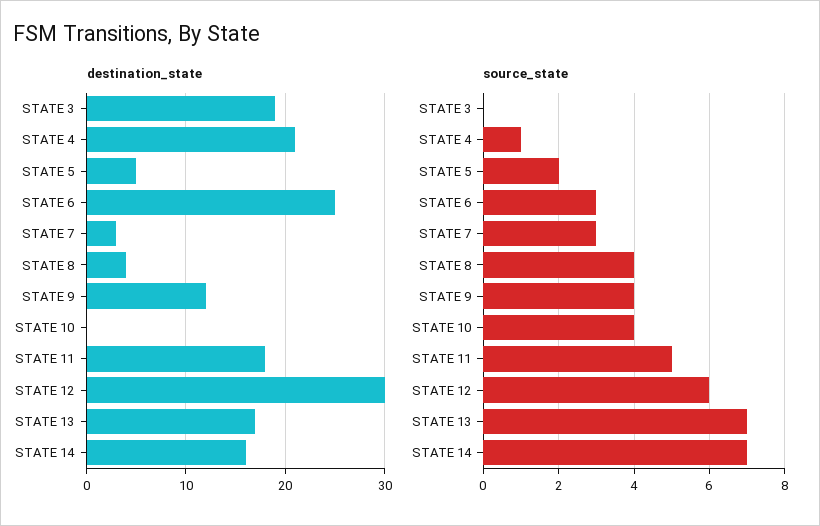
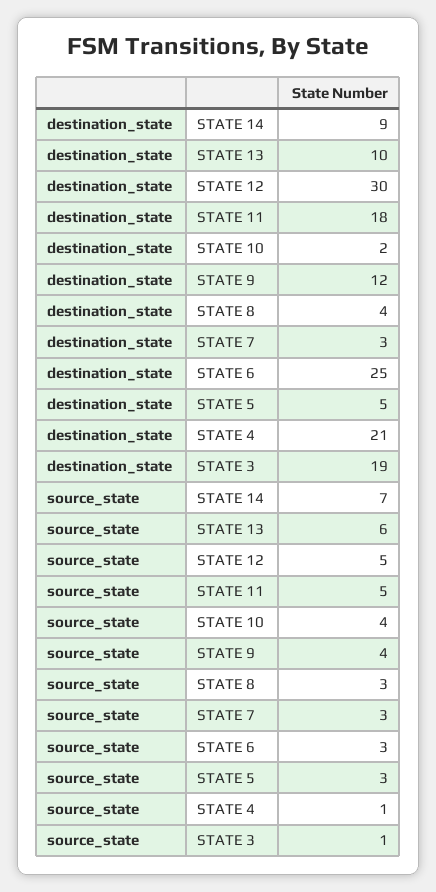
  {
    "destination_state": {
      "STATE 3": 19,
      "STATE 4": 21,
      "STATE 5": 5,
      "STATE 6": 25,
      "STATE 7": 3,
      "STATE 8": 4,
      "STATE 9": 12,
-     "STATE 10": 0,
+     "STATE 10": 2,
      "STATE 11": 18,
      "STATE 12": 30,
-     "STATE 13": 17,
+     "STATE 13": 10,
-     "STATE 14": 16
+     "STATE 14": 9
    },
    "source_state": {
-     "STATE 3": 0,
+     "STATE 3": 1,
      "STATE 4": 1,
-     "STATE 5": 2,
+     "STATE 5": 3,
      "STATE 6": 3,
      "STATE 7": 3,
-     "STATE 8": 4,
+     "STATE 8": 3,
      "STATE 9": 4,
      "STATE 10": 4,
      "STATE 11": 5,
-     "STATE 12": 6,
+     "STATE 12": 5,
-     "STATE 13": 7,
+     "STATE 13": 6,
      "STATE 14": 7
    }
  }

